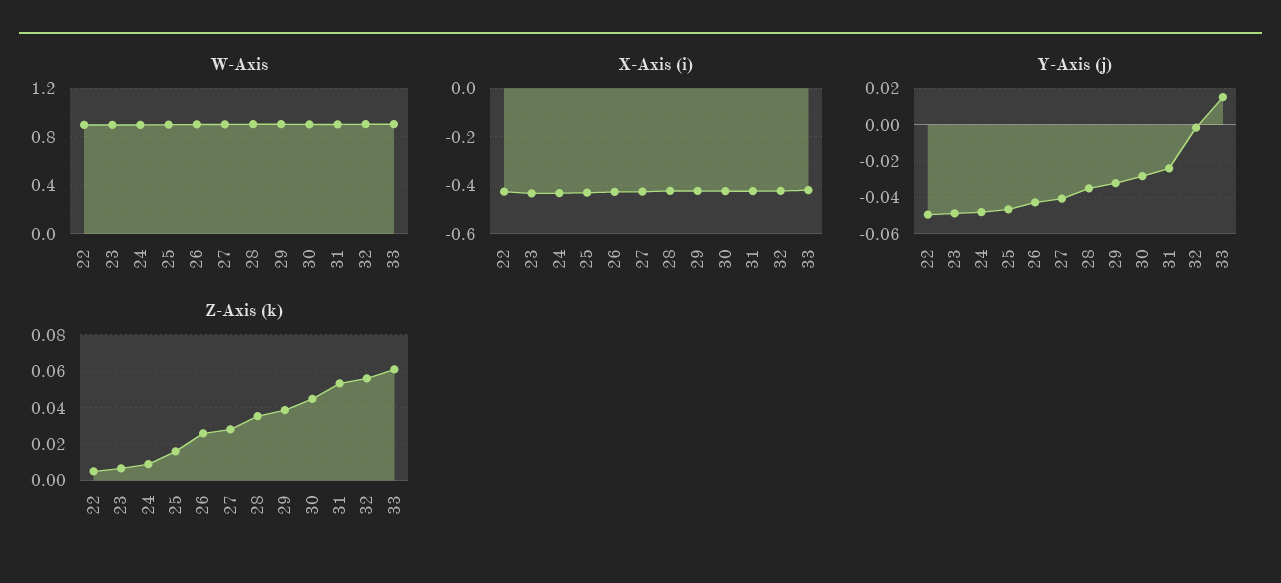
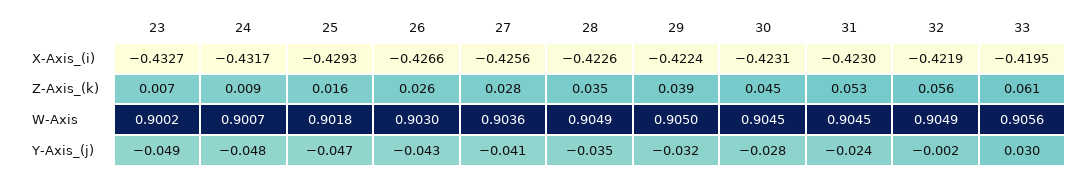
  {
    "W-Axis": {
-     "22": 0.9,
      "23": 0.9002,
      "24": 0.9007,
      "25": 0.9018,
      "26": 0.903,
      "27": 0.9036,
      "28": 0.9049,
      "29": 0.905,
      "30": 0.9045,
      "31": 0.9045,
      "32": 0.9049,
      "33": 0.9056
    },
    "X-Axis (i)": {
-     "22": -0.425,
      "23": -0.4327,
      "24": -0.4317,
      "25": -0.4293,
      "26": -0.4266,
      "27": -0.4256,
      "28": -0.4226,
      "29": -0.4224,
      "30": -0.4231,
      "31": -0.423,
      "32": -0.4219,
      "33": -0.4195
    },
    "Y-Axis (j)": {
-     "22": -0.05,
      "23": -0.049,
      "24": -0.048,
      "25": -0.047,
      "26": -0.043,
      "27": -0.041,
      "28": -0.035,
      "29": -0.032,
      "30": -0.028,
      "31": -0.024,
      "32": -0.002,
-     "33": 0.015
+     "33": 0.03
    },
    "Z-Axis (k)": {
-     "22": 0.005,
      "23": 0.007,
      "24": 0.009,
      "25": 0.016,
      "26": 0.026,
      "27": 0.028,
      "28": 0.035,
      "29": 0.039,
      "30": 0.045,
      "31": 0.053,
      "32": 0.056,
      "33": 0.061
    }
  }

